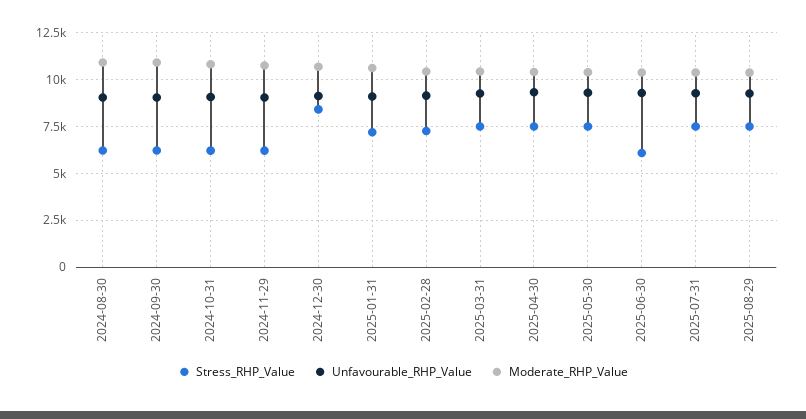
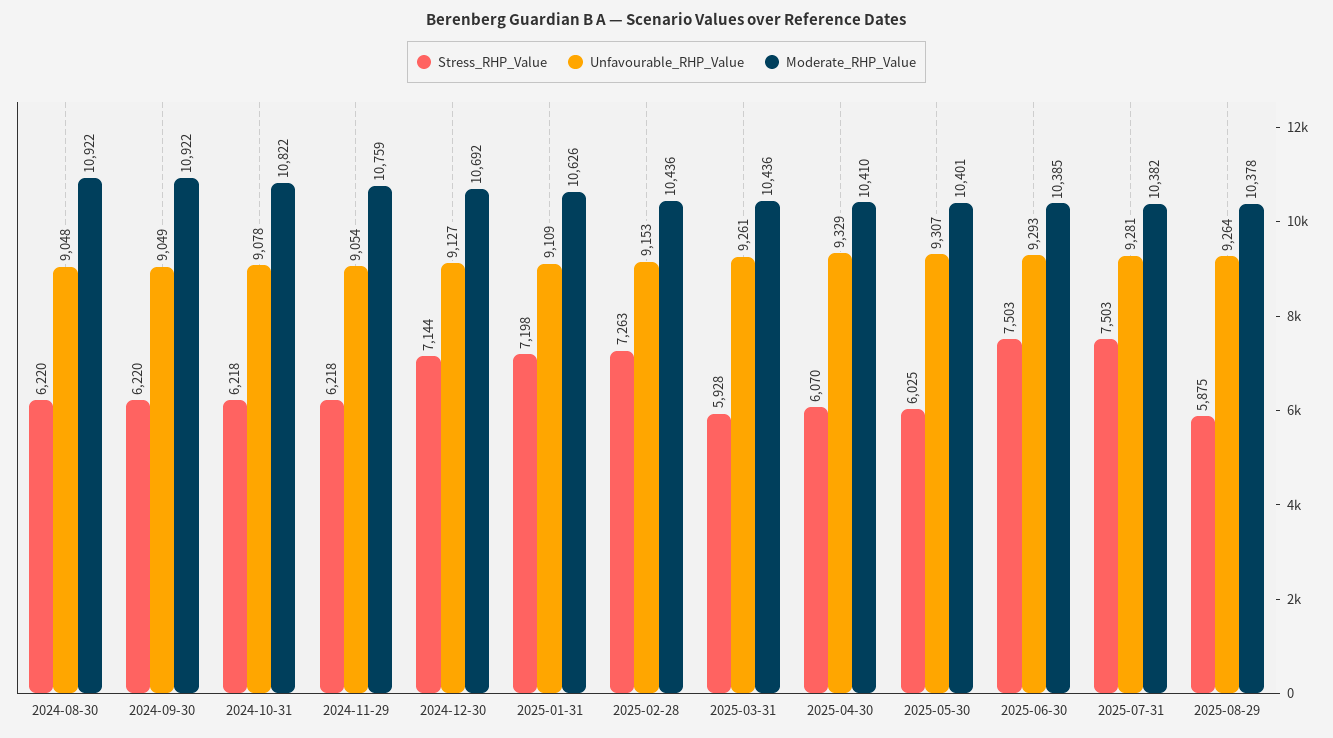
  {
    "Stress_RHP_Value": {
      "2024-08-30": 6220,
      "2024-09-30": 6220,
      "2024-10-31": 6218,
      "2024-11-29": 6218,
-     "2024-12-30": 8500,
+     "2024-12-30": 7144,
      "2025-01-31": 7198,
      "2025-02-28": 7263,
-     "2025-03-31": 7500,
+     "2025-03-31": 5928,
-     "2025-04-30": 7500,
+     "2025-04-30": 6070,
-     "2025-05-30": 7500,
+     "2025-05-30": 6025,
-     "2025-06-30": 6000,
+     "2025-06-30": 7503,
      "2025-07-31": 7503,
-     "2025-08-29": 7500
+     "2025-08-29": 5875
    },
    "Unfavourable_RHP_Value": {
      "2024-08-30": 9048,
      "2024-09-30": 9049,
      "2024-10-31": 9078,
      "2024-11-29": 9054,
      "2024-12-30": 9127,
      "2025-01-31": 9109,
      "2025-02-28": 9153,
      "2025-03-31": 9261,
      "2025-04-30": 9329,
      "2025-05-30": 9307,
      "2025-06-30": 9293,
      "2025-07-31": 9281,
      "2025-08-29": 9264
    },
    "Moderate_RHP_Value": {
      "2024-08-30": 10922,
      "2024-09-30": 10922,
      "2024-10-31": 10822,
      "2024-11-29": 10759,
      "2024-12-30": 10692,
      "2025-01-31": 10626,
      "2025-02-28": 10436,
      "2025-03-31": 10436,
      "2025-04-30": 10410,
      "2025-05-30": 10401,
      "2025-06-30": 10385,
      "2025-07-31": 10382,
      "2025-08-29": 10378
    }
  }

